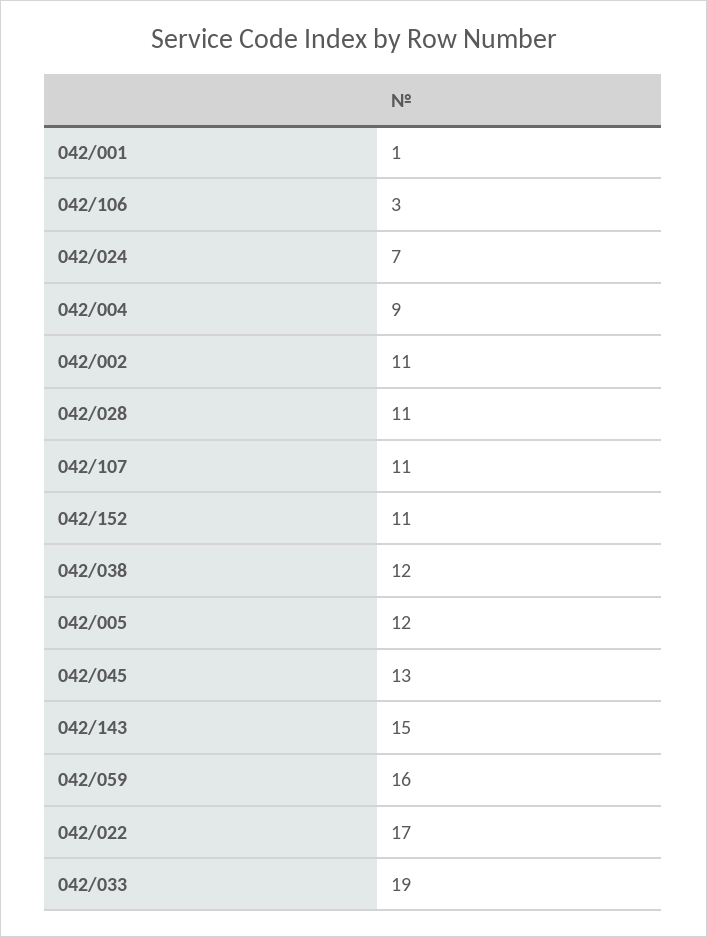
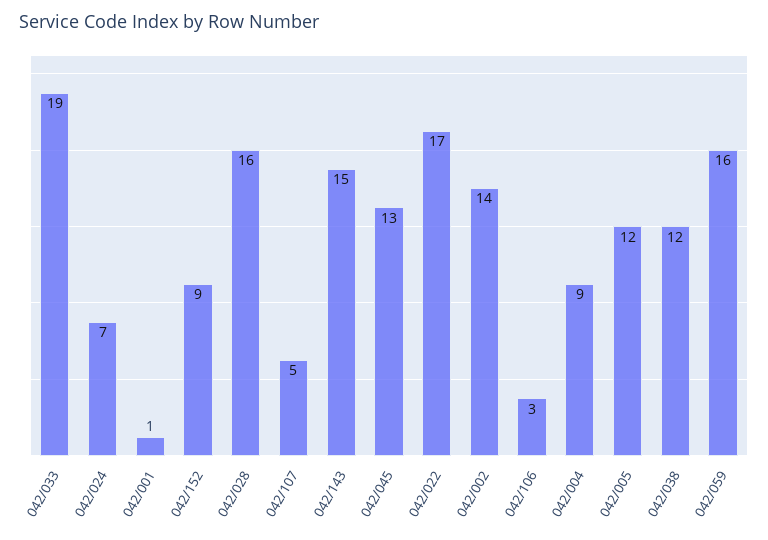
  {
    "042/001": 1,
    "042/106": 3,
    "042/024": 7,
    "042/004": 9,
-   "042/002": 11,
+   "042/002": 14,
-   "042/028": 11,
+   "042/028": 16,
-   "042/107": 11,
+   "042/107": 5,
-   "042/152": 11,
+   "042/152": 9,
    "042/038": 12,
    "042/005": 12,
    "042/045": 13,
    "042/143": 15,
    "042/059": 16,
    "042/022": 17,
    "042/033": 19
  }

